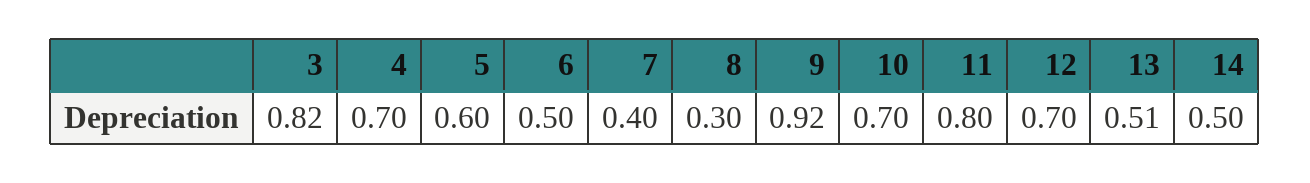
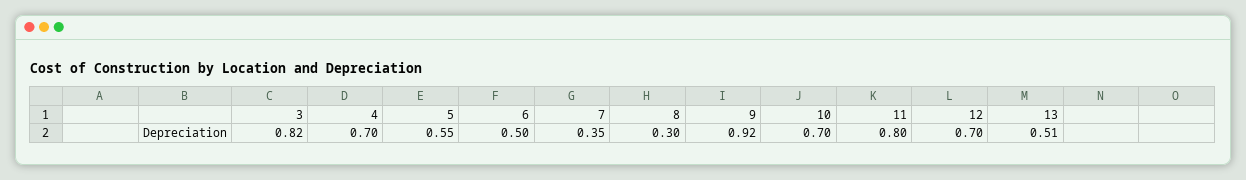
  {
    "3": 0.82,
    "4": 0.7,
-   "5": 0.6,
+   "5": 0.55,
    "6": 0.5,
-   "7": 0.4,
+   "7": 0.35,
    "8": 0.3,
    "9": 0.92,
    "10": 0.7,
    "11": 0.8,
    "12": 0.7,
-   "13": 0.51,
+   "13": 0.51
-   "14": 0.5
  }

